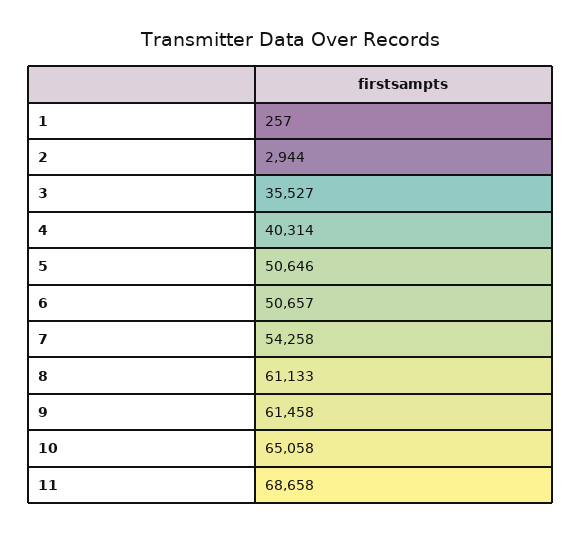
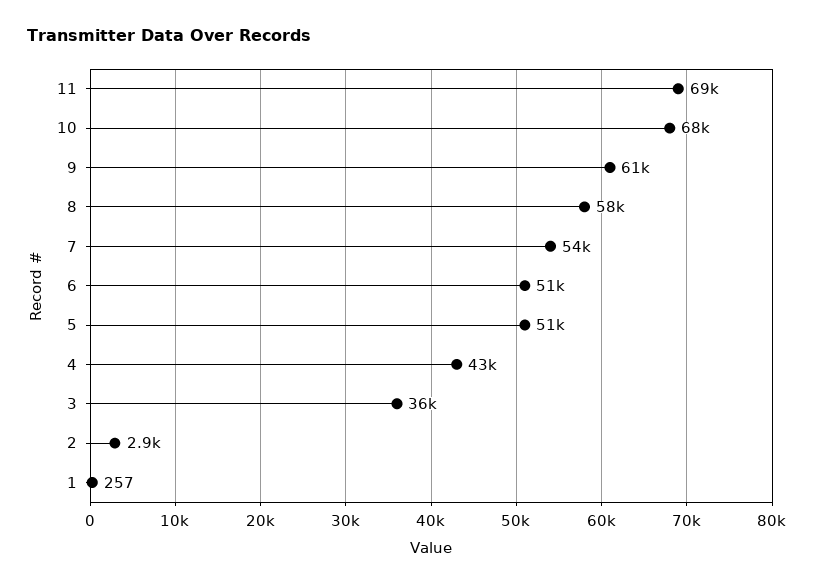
  {
    "1": 257,
    "2": 2944,
    "3": 35527,
-   "4": 40314,
+   "4": 43000,
    "5": 50646,
    "6": 50657,
    "7": 54258,
-   "8": 61133,
+   "8": 58000,
    "9": 61458,
-   "10": 65058,
+   "10": 68000,
    "11": 68658
  }

